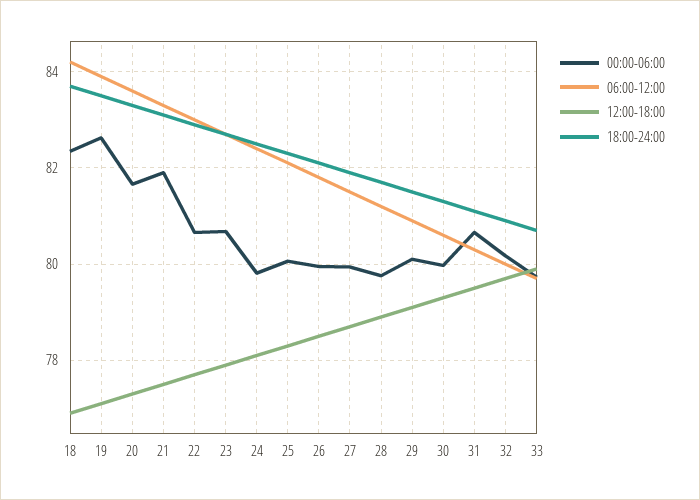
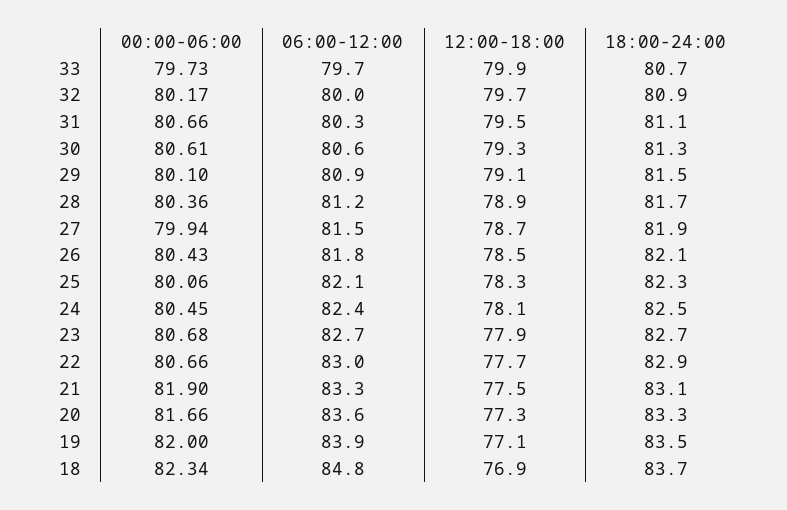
  {
    "00:00-06:00": {
      "18": 82.34,
-     "19": 82.6,
+     "19": 82,
      "20": 81.66,
      "21": 81.9,
      "22": 80.66,
      "23": 80.68,
-     "24": 79.8,
+     "24": 80.45,
      "25": 80.06,
-     "26": 80,
+     "26": 80.43,
      "27": 79.94,
-     "28": 79.8,
+     "28": 80.36,
      "29": 80.1,
-     "30": 80,
+     "30": 80.61,
      "31": 80.66,
      "32": 80.17,
      "33": 79.73
    },
    "06:00-12:00": {
-     "18": 84.2,
+     "18": 84.8,
      "19": 83.9,
      "20": 83.6,
      "21": 83.3,
      "22": 83,
      "23": 82.7,
      "24": 82.4,
      "25": 82.1,
      "26": 81.8,
      "27": 81.5,
      "28": 81.2,
      "29": 80.9,
      "30": 80.6,
      "31": 80.3,
      "32": 80,
      "33": 79.7
    },
    "12:00-18:00": {
      "18": 76.9,
      "19": 77.1,
      "20": 77.3,
      "21": 77.5,
      "22": 77.7,
      "23": 77.9,
      "24": 78.1,
      "25": 78.3,
      "26": 78.5,
      "27": 78.7,
      "28": 78.9,
      "29": 79.1,
      "30": 79.3,
      "31": 79.5,
      "32": 79.7,
      "33": 79.9
    },
    "18:00-24:00": {
      "18": 83.7,
      "19": 83.5,
      "20": 83.3,
      "21": 83.1,
      "22": 82.9,
      "23": 82.7,
      "24": 82.5,
      "25": 82.3,
      "26": 82.1,
      "27": 81.9,
      "28": 81.7,
      "29": 81.5,
      "30": 81.3,
      "31": 81.1,
      "32": 80.9,
      "33": 80.7
    }
  }

